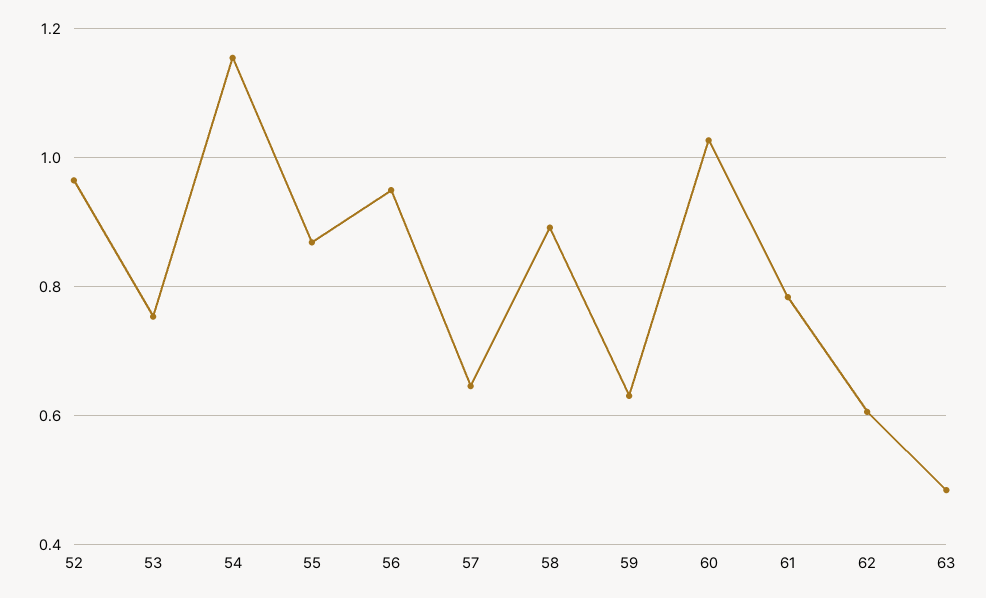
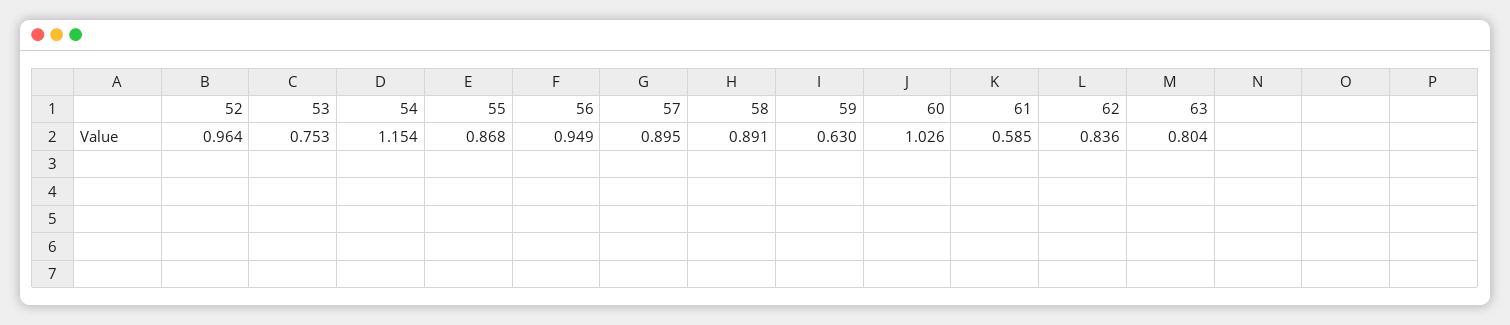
  {
    "52": 0.964,
    "53": 0.753,
    "54": 1.154,
    "55": 0.868,
    "56": 0.949,
-   "57": 0.64,
+   "57": 0.895,
    "58": 0.891,
    "59": 0.63,
    "60": 1.026,
-   "61": 0.78,
+   "61": 0.585,
-   "62": 0.6,
+   "62": 0.836,
-   "63": 0.48
+   "63": 0.804
  }

